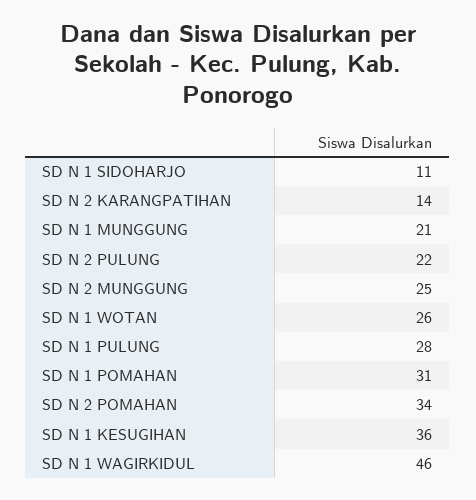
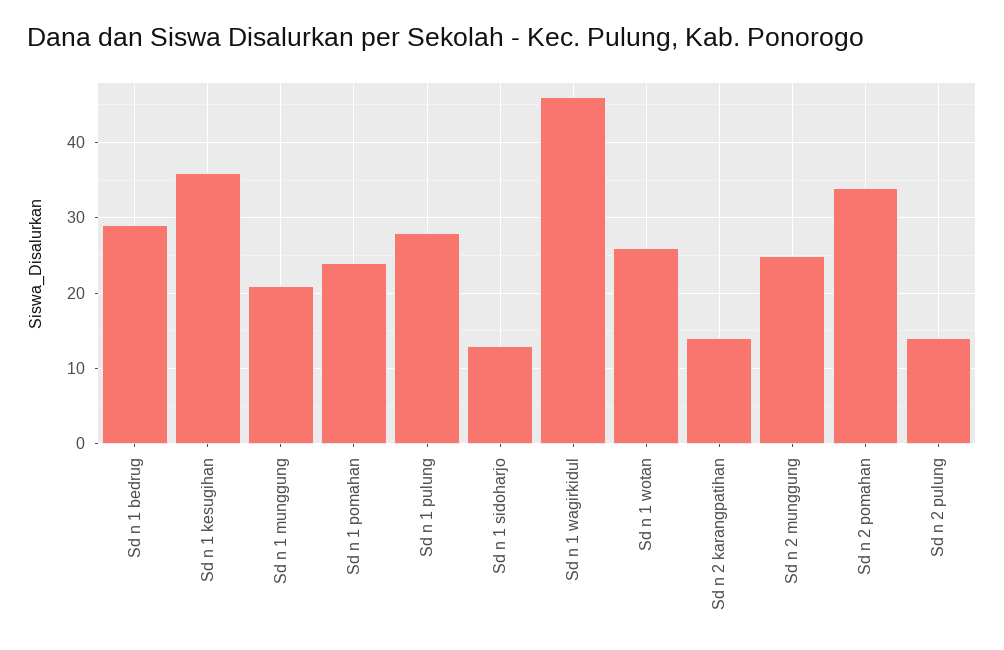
  {
-   "SD N 1 SIDOHARJO": 11,
+   "SD N 1 SIDOHARJO": 13,
    "SD N 2 KARANGPATIHAN": 14,
    "SD N 1 MUNGGUNG": 21,
-   "SD N 2 PULUNG": 22,
+   "SD N 2 PULUNG": 14,
    "SD N 2 MUNGGUNG": 25,
    "SD N 1 WOTAN": 26,
    "SD N 1 PULUNG": 28,
-   "SD N 1 POMAHAN": 31,
+   "SD N 1 POMAHAN": 24,
    "SD N 2 POMAHAN": 34,
    "SD N 1 KESUGIHAN": 36,
-   "SD N 1 WAGIRKIDUL": 46
+   "SD N 1 WAGIRKIDUL": 46,
+   "Sd n 1 bedrug": 29
  }

